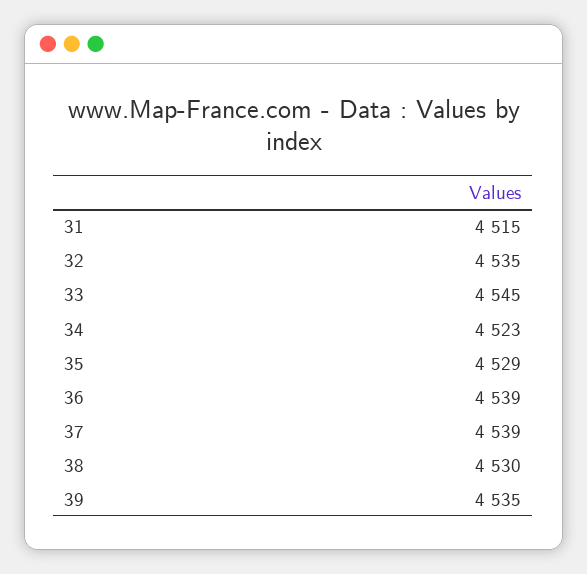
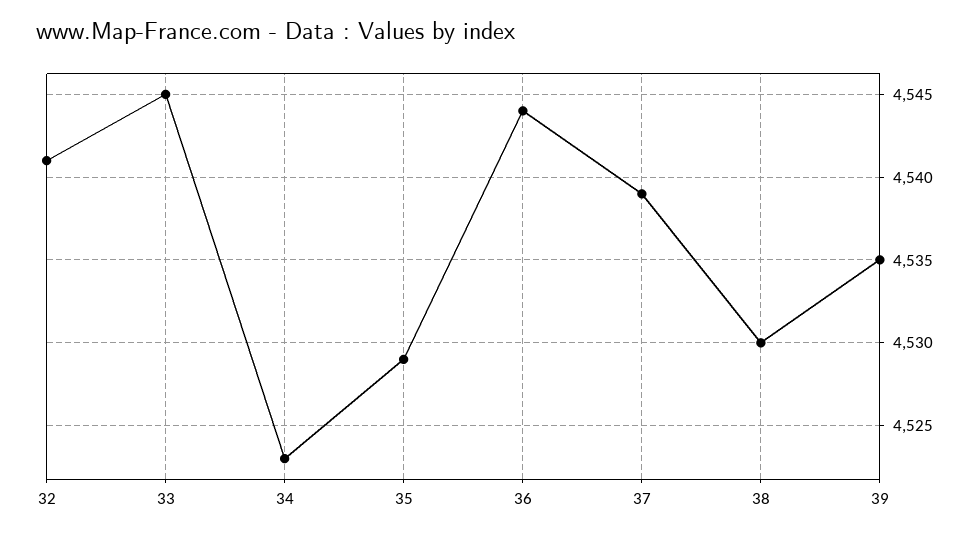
  {
-   "31": 4515,
-   "32": 4535,
+   "32": 4541,
    "33": 4545,
    "34": 4523,
    "35": 4529,
-   "36": 4539,
+   "36": 4544,
    "37": 4539,
    "38": 4530,
    "39": 4535
  }

